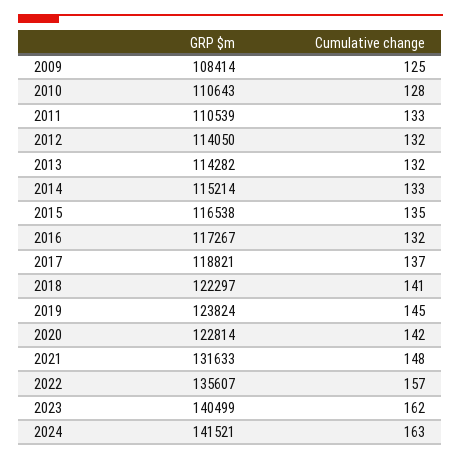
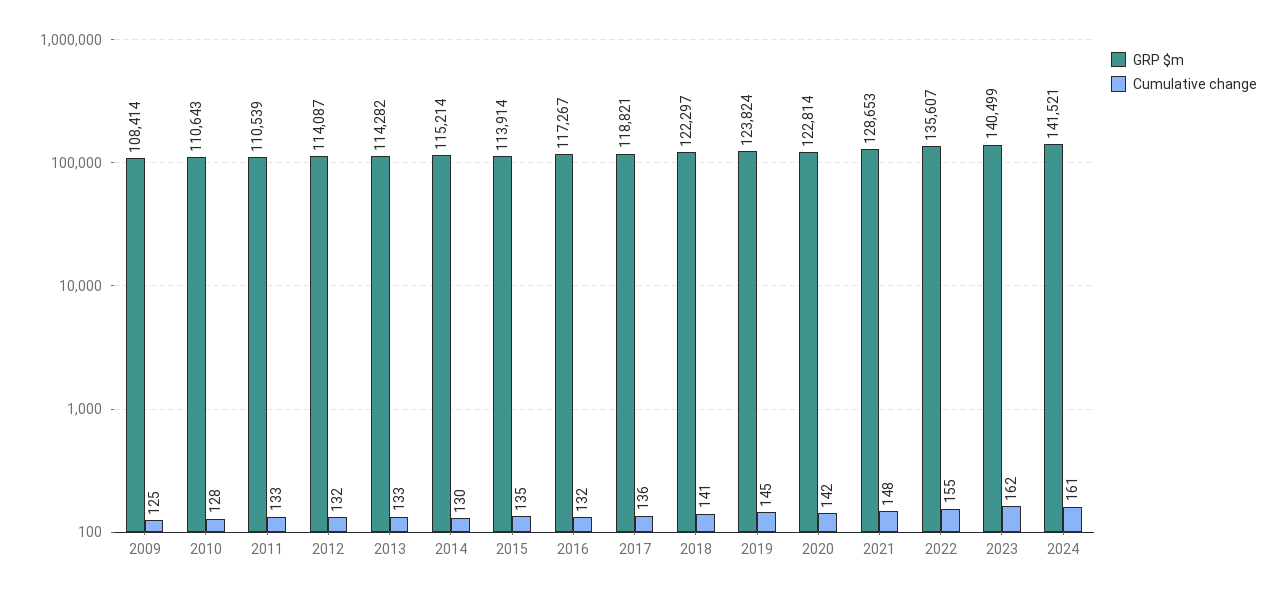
  {
    "GRP $m": {
      "2009": 108414,
      "2010": 110643,
      "2011": 110539,
-     "2012": 114050,
+     "2012": 114087,
      "2013": 114282,
      "2014": 115214,
-     "2015": 116538,
+     "2015": 113914,
      "2016": 117267,
      "2017": 118821,
      "2018": 122297,
      "2019": 123824,
      "2020": 122814,
-     "2021": 131633,
+     "2021": 128653,
      "2022": 135607,
      "2023": 140499,
      "2024": 141521
    },
    "Cumulative change": {
      "2009": 125,
      "2010": 128,
      "2011": 133,
      "2012": 132,
-     "2013": 132,
+     "2013": 133,
-     "2014": 133,
+     "2014": 130,
      "2015": 135,
      "2016": 132,
-     "2017": 137,
+     "2017": 136,
      "2018": 141,
      "2019": 145,
      "2020": 142,
      "2021": 148,
-     "2022": 157,
+     "2022": 155,
      "2023": 162,
-     "2024": 163
+     "2024": 161
    }
  }

